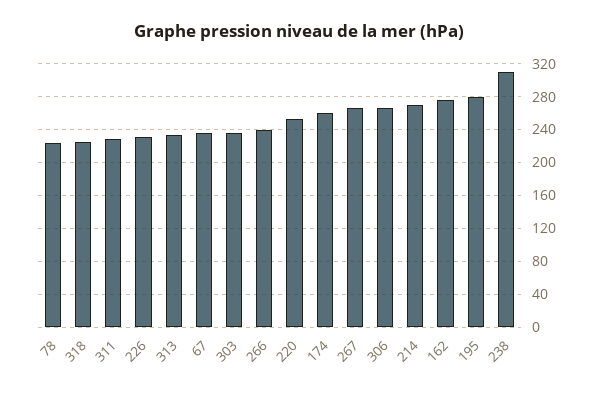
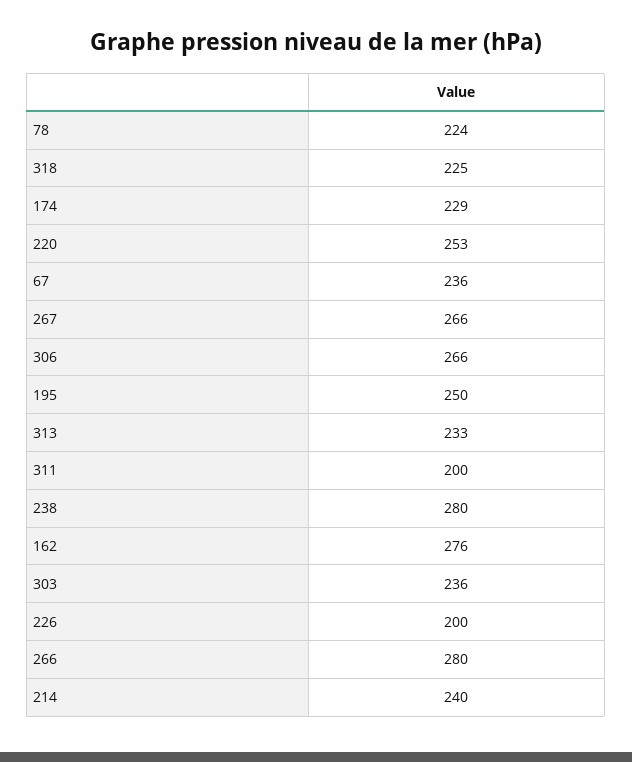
  {
    "78": 224,
    "318": 225,
-   "311": 230,
+   "311": 200,
-   "226": 230,
+   "226": 200,
    "313": 233,
    "67": 236,
    "303": 236,
-   "266": 240,
+   "266": 280,
    "220": 253,
-   "174": 260,
+   "174": 229,
    "267": 266,
    "306": 266,
-   "214": 270,
+   "214": 240,
    "162": 276,
-   "195": 280,
+   "195": 250,
-   "238": 310
+   "238": 280
  }

